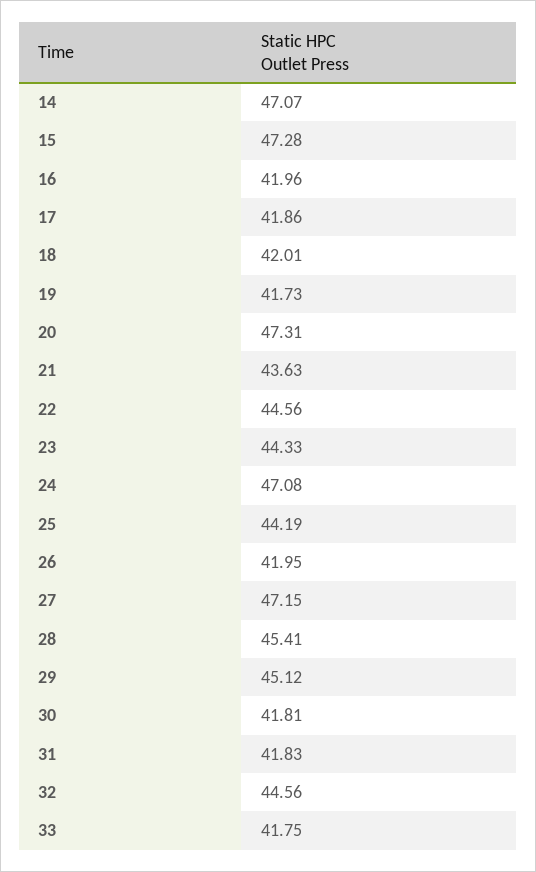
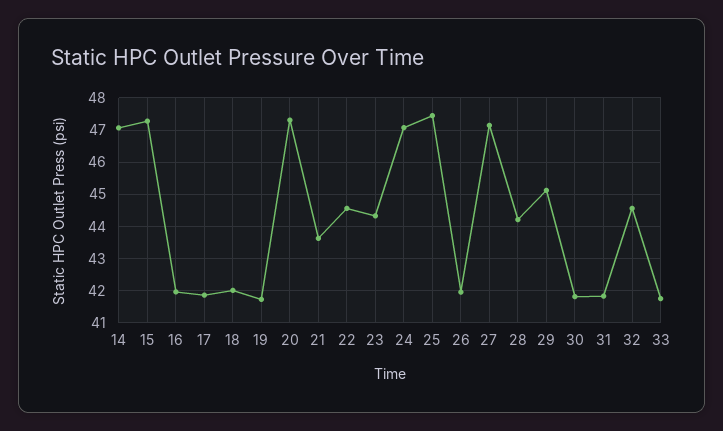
  {
    "14": 47.07,
    "15": 47.28,
    "16": 41.96,
    "17": 41.86,
    "18": 42.01,
    "19": 41.73,
    "20": 47.31,
    "21": 43.63,
    "22": 44.56,
    "23": 44.33,
    "24": 47.08,
-   "25": 44.19,
+   "25": 47.4,
    "26": 41.95,
    "27": 47.15,
-   "28": 45.41,
+   "28": 44.2,
    "29": 45.12,
    "30": 41.81,
    "31": 41.83,
    "32": 44.56,
    "33": 41.75
  }

